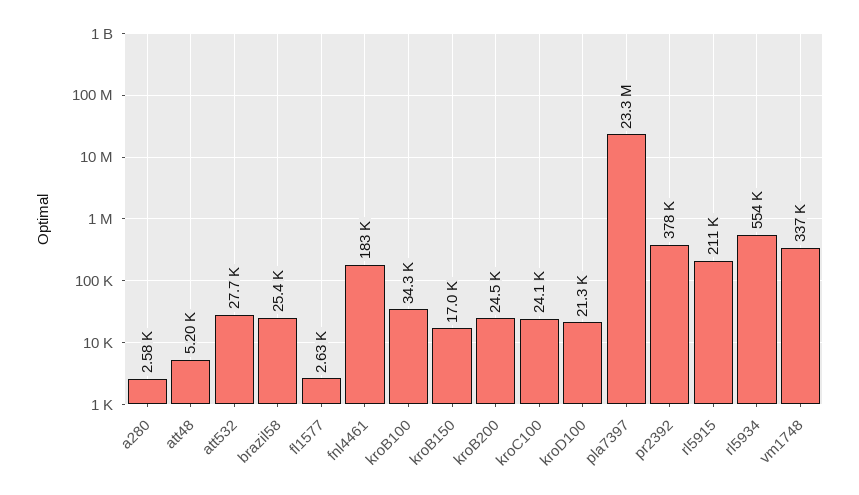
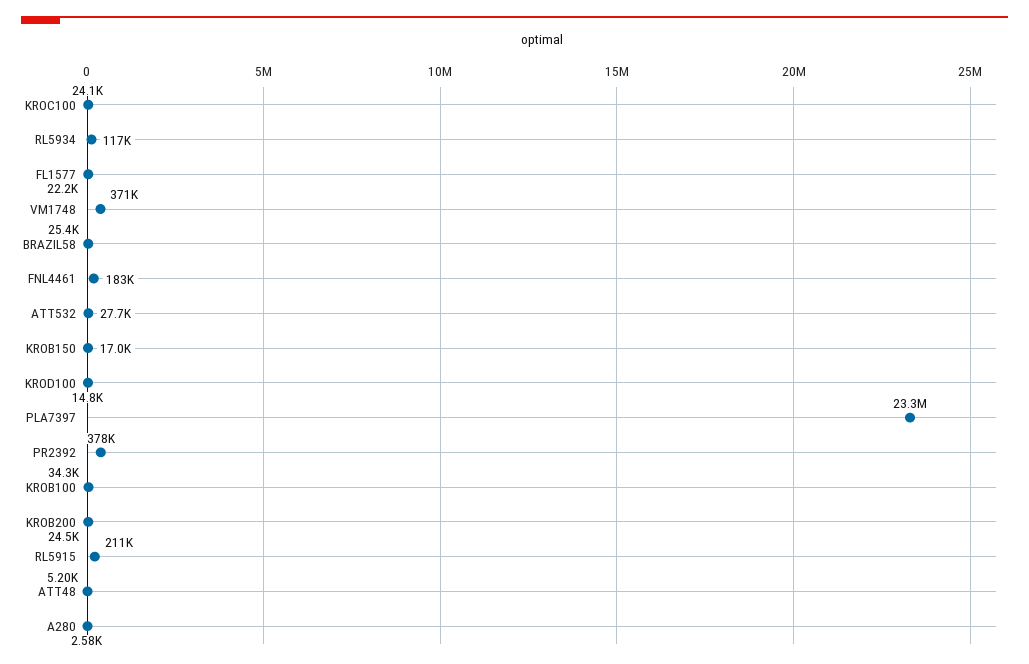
  {
    "a280": 2580,
    "att48": 5200,
    "att532": 27700,
    "brazil58": 25400,
-   "fl1577": 2630,
+   "fl1577": 22200,
    "fnl4461": 183000,
    "kroB100": 34300,
    "kroB150": 17000,
    "kroB200": 24500,
    "kroC100": 24100,
-   "kroD100": 21300,
+   "kroD100": 14800,
    "pla7397": 23300000,
    "pr2392": 378000,
    "rl5915": 211000,
-   "rl5934": 554000,
+   "rl5934": 117000,
-   "vm1748": 337000
+   "vm1748": 371000
  }

